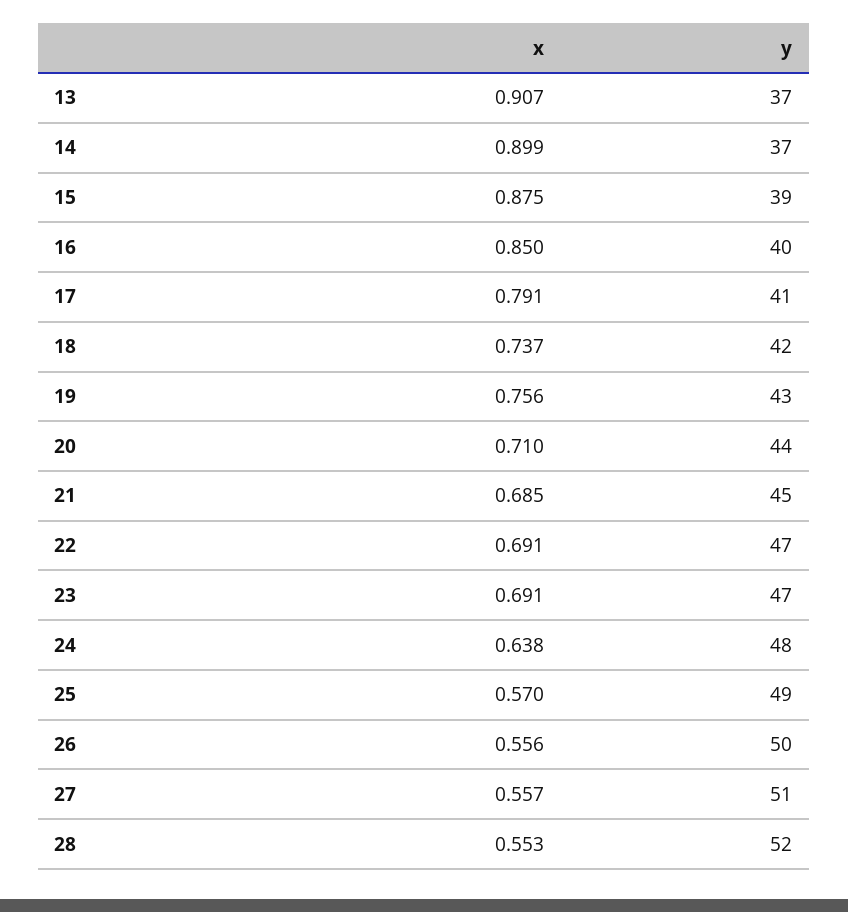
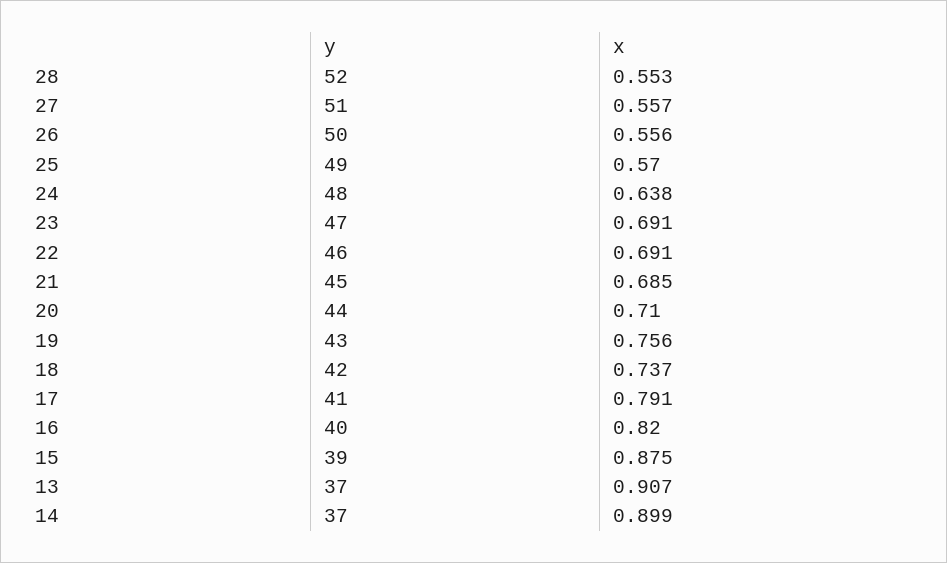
  {
    "x": {
      "13": 0.907,
      "14": 0.899,
      "15": 0.875,
-     "16": 0.85,
+     "16": 0.82,
      "17": 0.791,
      "18": 0.737,
      "19": 0.756,
      "20": 0.71,
      "21": 0.685,
      "22": 0.691,
      "23": 0.691,
      "24": 0.638,
      "25": 0.57,
      "26": 0.556,
      "27": 0.557,
      "28": 0.553
    },
    "y": {
      "13": 37,
      "14": 37,
      "15": 39,
      "16": 40,
      "17": 41,
      "18": 42,
      "19": 43,
      "20": 44,
      "21": 45,
-     "22": 47,
+     "22": 46,
      "23": 47,
      "24": 48,
      "25": 49,
      "26": 50,
      "27": 51,
      "28": 52
    }
  }

